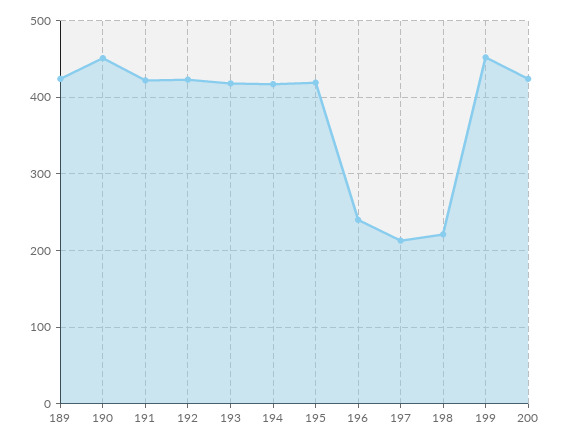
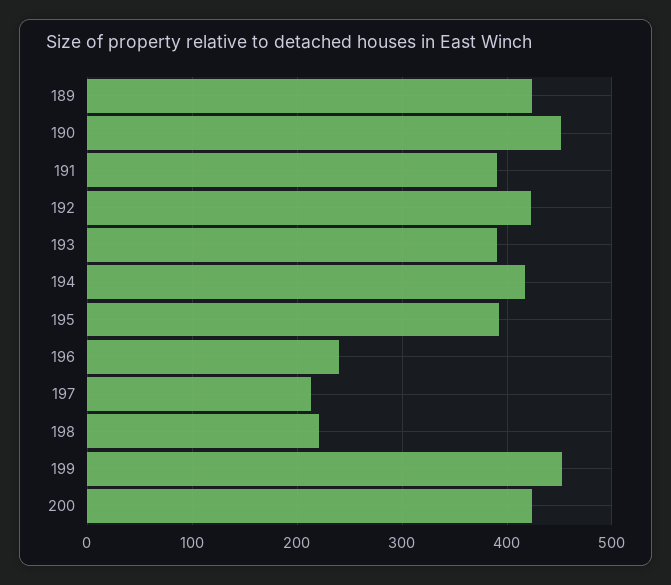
  {
    "189": 420,
    "190": 450,
-   "191": 420,
+   "191": 390,
    "192": 420,
-   "193": 420,
+   "193": 390,
    "194": 420,
-   "195": 420,
+   "195": 390,
    "196": 240,
    "197": 210,
    "198": 220,
    "199": 450,
    "200": 420
  }

